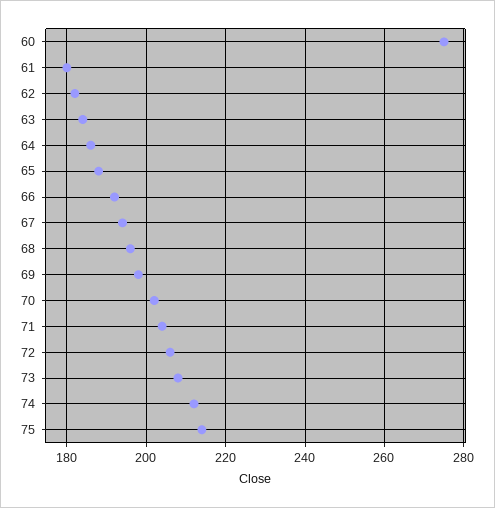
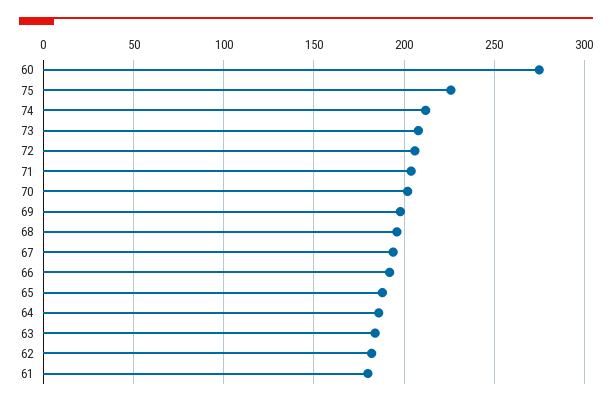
  {
    "60": 275,
    "61": 180,
    "62": 180,
    "63": 185,
    "64": 185,
    "65": 190,
    "66": 190,
    "67": 195,
    "68": 195,
    "69": 200,
    "70": 200,
    "71": 205,
    "72": 205,
    "73": 210,
    "74": 210,
-   "75": 215
+   "75": 225
  }

